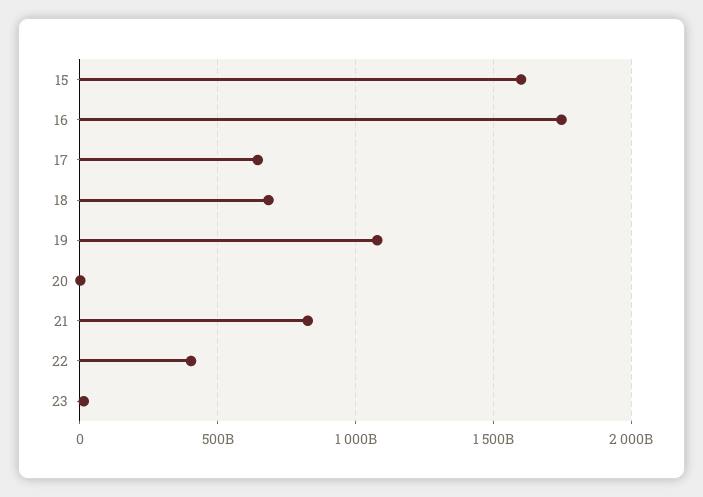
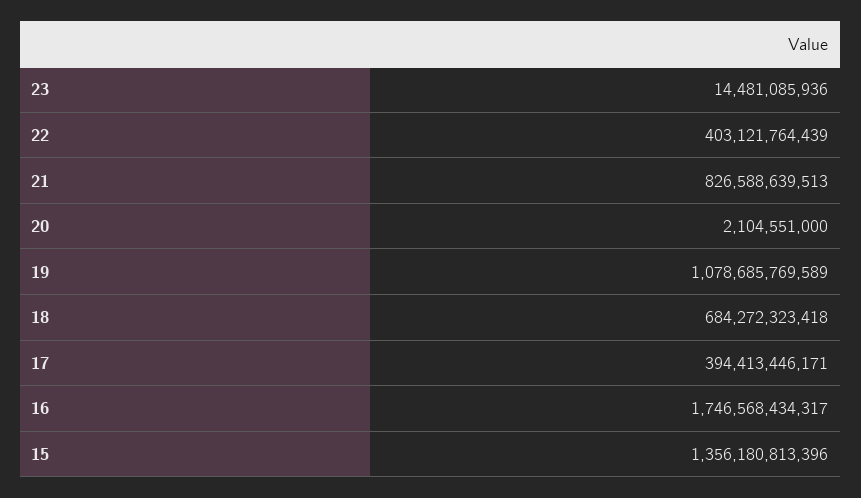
  {
-   "15": 1600000000000,
+   "15": 1356180813396,
    "16": 1746568434317,
-   "17": 650000000000,
+   "17": 394413446171,
    "18": 684272323418,
    "19": 1078685769589,
    "20": 2104551000,
    "21": 826588639513,
    "22": 403121764439,
    "23": 14481085936
  }

